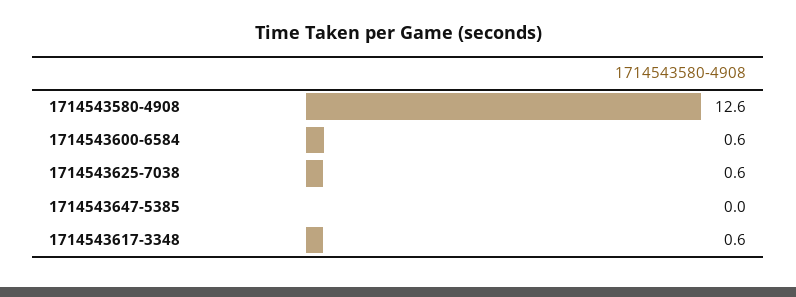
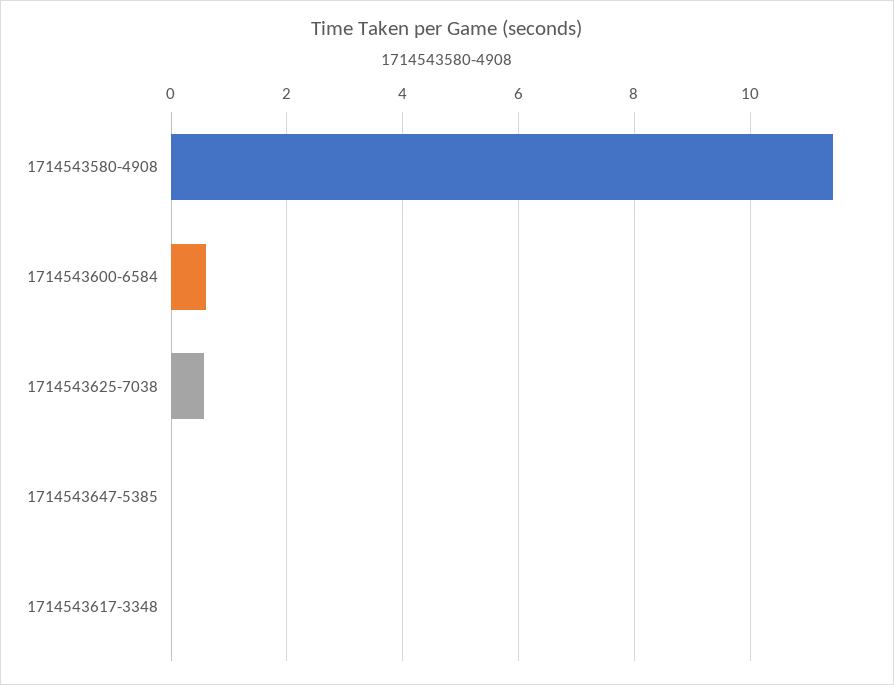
  {
-   "1714543580-4908": 12.6,
+   "1714543580-4908": 11.4,
    "1714543600-6584": 0.6,
    "1714543625-7038": 0.6,
    "1714543647-5385": 0,
-   "1714543617-3348": 0.6
+   "1714543617-3348": 0
  }

